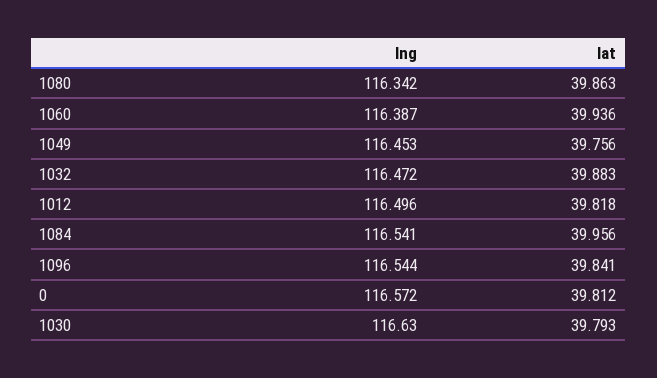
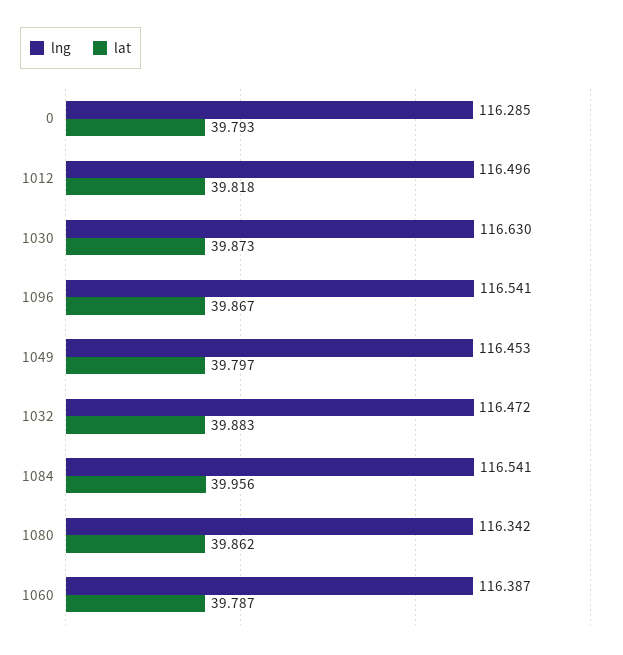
  {
    "lng": {
      "1080": 116.342,
      "1060": 116.387,
      "1049": 116.453,
      "1032": 116.472,
      "1012": 116.496,
      "1084": 116.541,
-     "1096": 116.544,
+     "1096": 116.541,
-     "0": 116.572,
+     "0": 116.285,
      "1030": 116.63
    },
    "lat": {
-     "1080": 39.863,
+     "1080": 39.862,
-     "1060": 39.936,
+     "1060": 39.787,
-     "1049": 39.756,
+     "1049": 39.797,
      "1032": 39.883,
      "1012": 39.818,
      "1084": 39.956,
-     "1096": 39.841,
+     "1096": 39.867,
-     "0": 39.812,
+     "0": 39.793,
-     "1030": 39.793
+     "1030": 39.873
    }
  }

